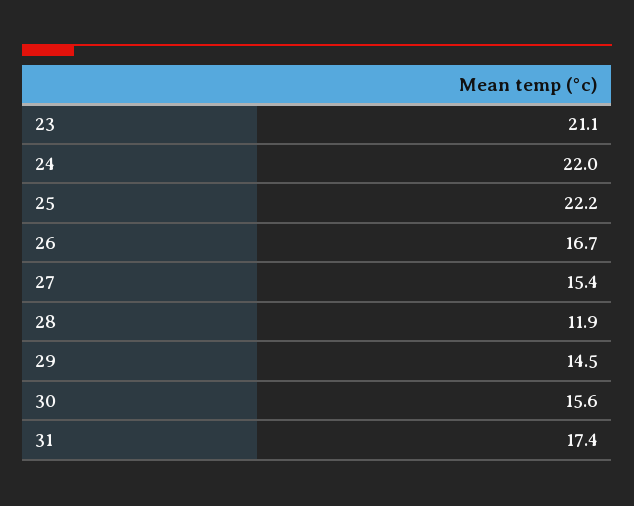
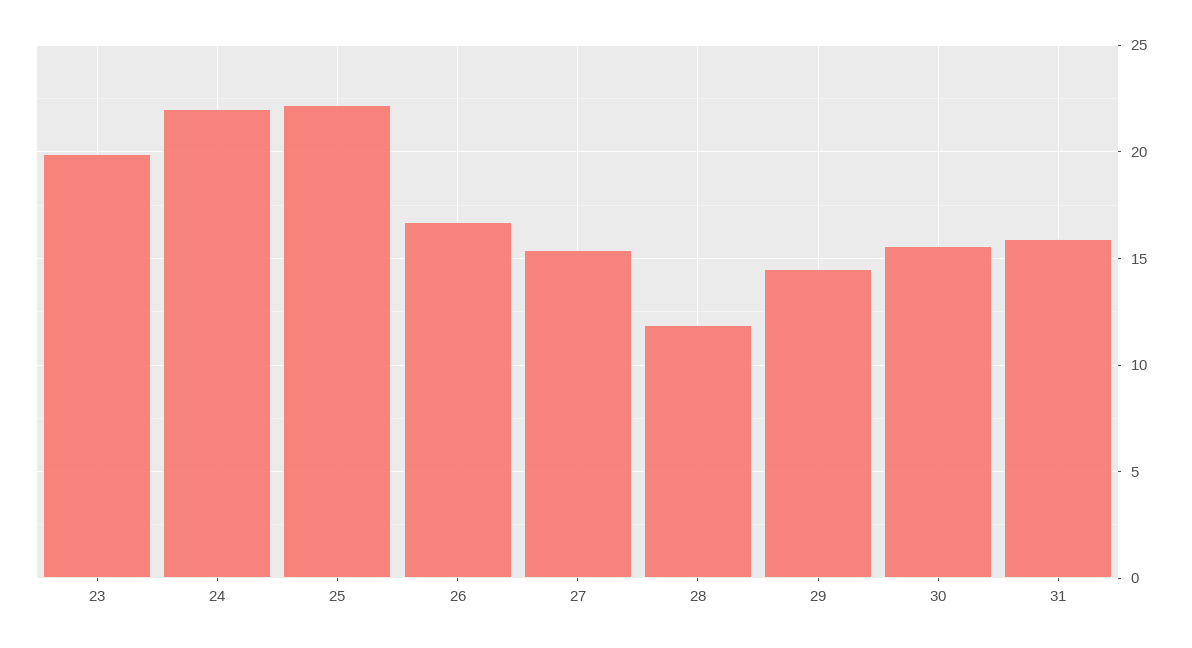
  {
-   "23": 21.1,
+   "23": 20,
    "24": 22,
    "25": 22.2,
    "26": 16.7,
    "27": 15.4,
    "28": 11.9,
    "29": 14.5,
    "30": 15.6,
-   "31": 17.4
+   "31": 16
  }

